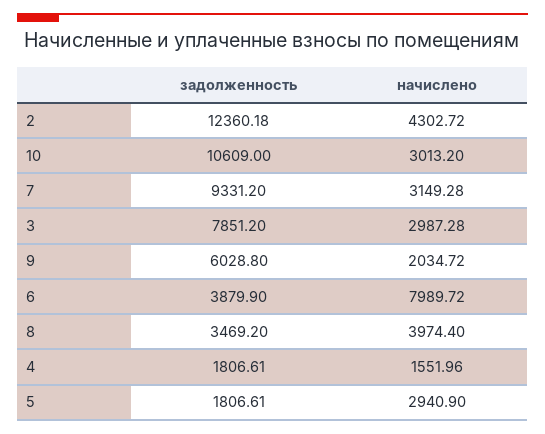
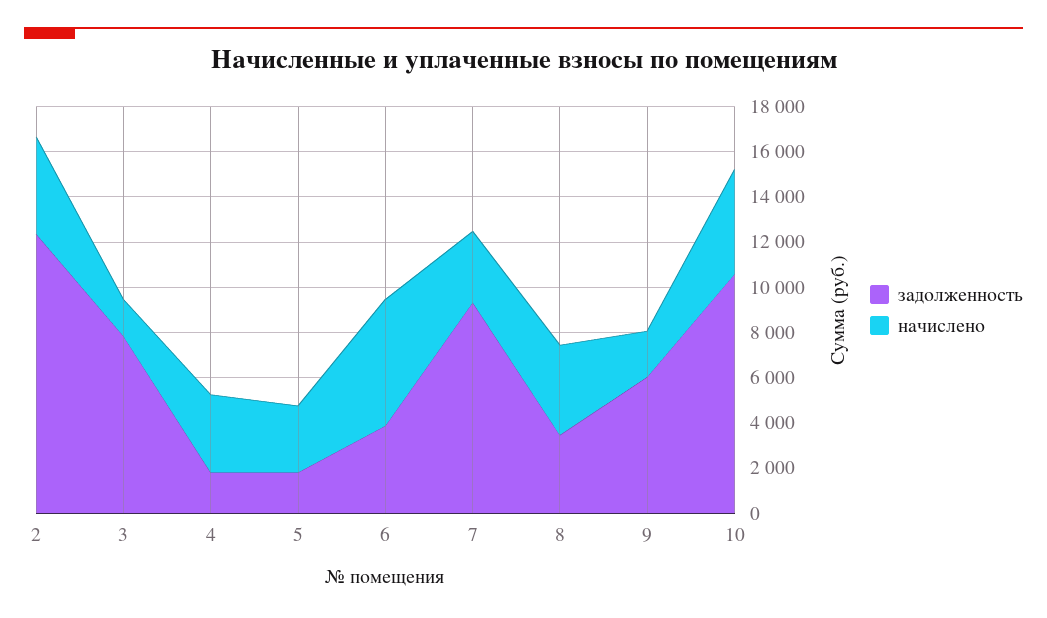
  {
    "задолженность": {
      "2": 12360.18,
      "10": 10609,
      "7": 9331.2,
      "3": 7851.2,
      "9": 6028.8,
      "6": 3879.9,
      "8": 3469.2,
      "4": 1806.61,
      "5": 1806.61
    },
    "начислено": {
      "2": 4302.72,
-     "10": 3013.2,
+     "10": 4500,
      "7": 3149.28,
-     "3": 2987.28,
+     "3": 1500,
      "9": 2034.72,
-     "6": 7989.72,
+     "6": 5500,
      "8": 3974.4,
-     "4": 1551.96,
+     "4": 3500,
      "5": 2940.9
    }
  }

